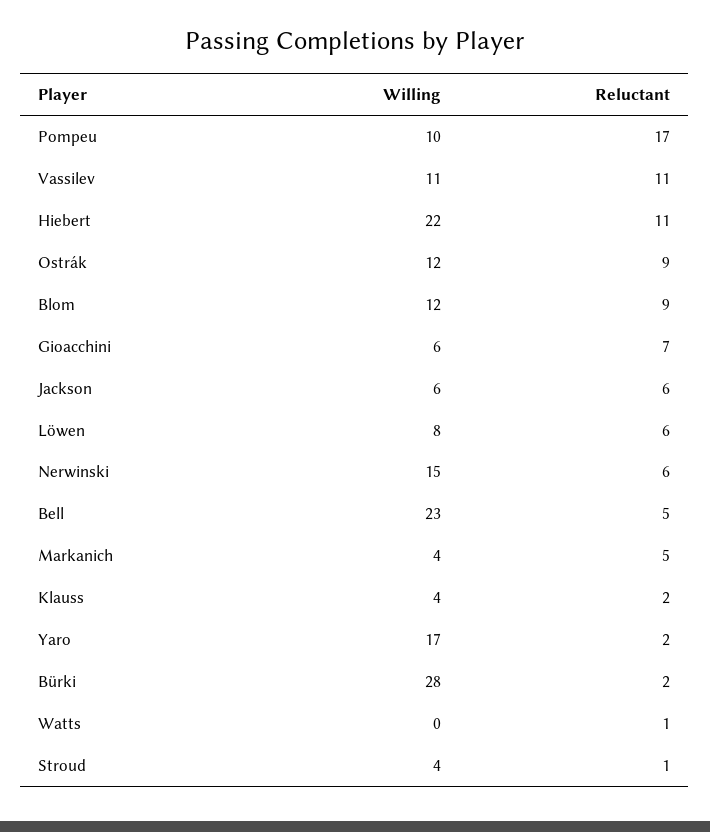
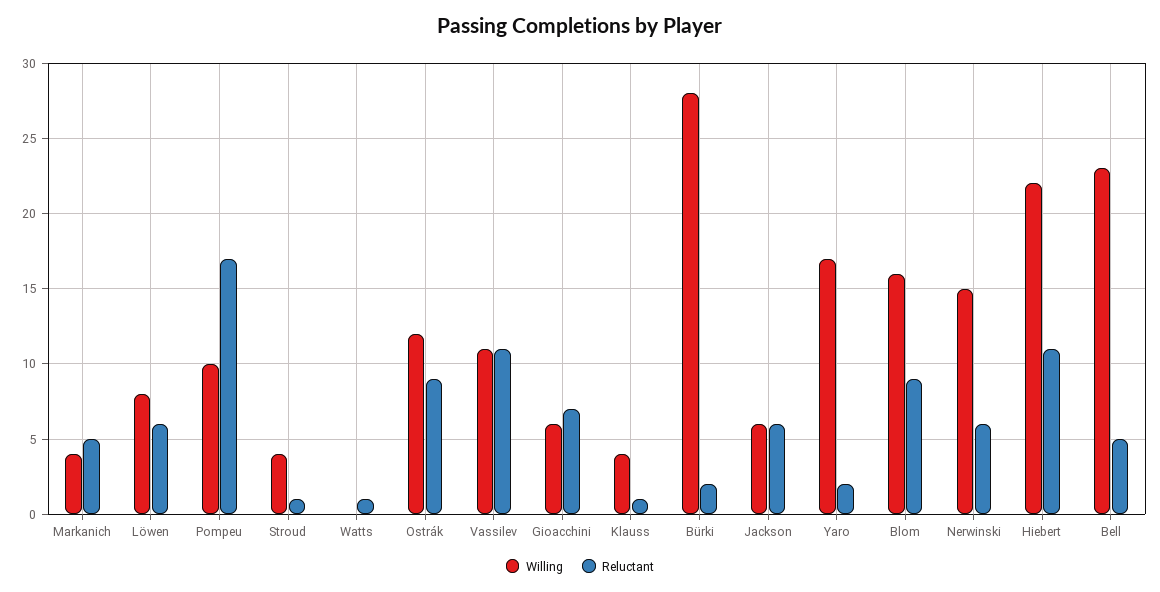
  {
    "Willing": {
      "Pompeu": 10,
      "Vassilev": 11,
      "Hiebert": 22,
      "Ostrák": 12,
-     "Blom": 12,
+     "Blom": 16,
      "Gioacchini": 6,
      "Jackson": 6,
      "Löwen": 8,
      "Nerwinski": 15,
      "Bell": 23,
      "Markanich": 4,
      "Klauss": 4,
      "Yaro": 17,
      "Bürki": 28,
      "Watts": 0,
      "Stroud": 4
    },
    "Reluctant": {
      "Pompeu": 17,
      "Vassilev": 11,
      "Hiebert": 11,
      "Ostrák": 9,
      "Blom": 9,
      "Gioacchini": 7,
      "Jackson": 6,
      "Löwen": 6,
      "Nerwinski": 6,
      "Bell": 5,
      "Markanich": 5,
-     "Klauss": 2,
+     "Klauss": 1,
      "Yaro": 2,
      "Bürki": 2,
      "Watts": 1,
      "Stroud": 1
    }
  }

